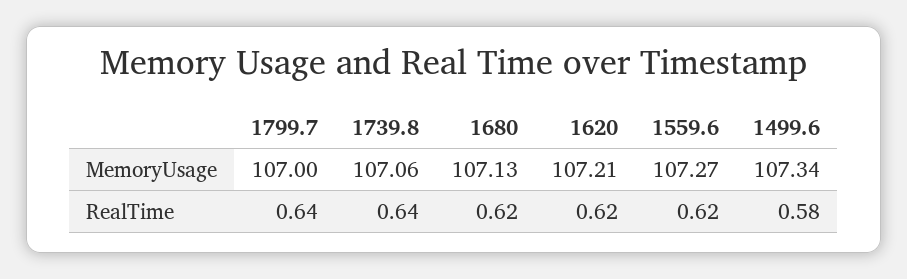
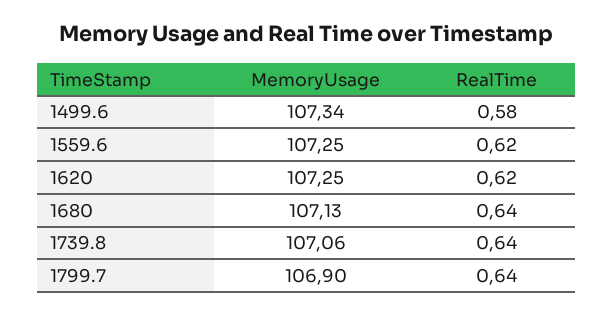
  {
    "1799.7": {
-     "MemoryUsage": 107,
+     "MemoryUsage": 106.9,
      "RealTime": 0.64
    },
    "1739.8": {
      "MemoryUsage": 107.06,
      "RealTime": 0.64
    },
    "1680": {
      "MemoryUsage": 107.13,
-     "RealTime": 0.62
+     "RealTime": 0.64
    },
    "1620": {
-     "MemoryUsage": 107.21,
+     "MemoryUsage": 107.25,
      "RealTime": 0.62
    },
    "1559.6": {
-     "MemoryUsage": 107.27,
+     "MemoryUsage": 107.25,
      "RealTime": 0.62
    },
    "1499.6": {
      "MemoryUsage": 107.34,
      "RealTime": 0.58
    }
  }

